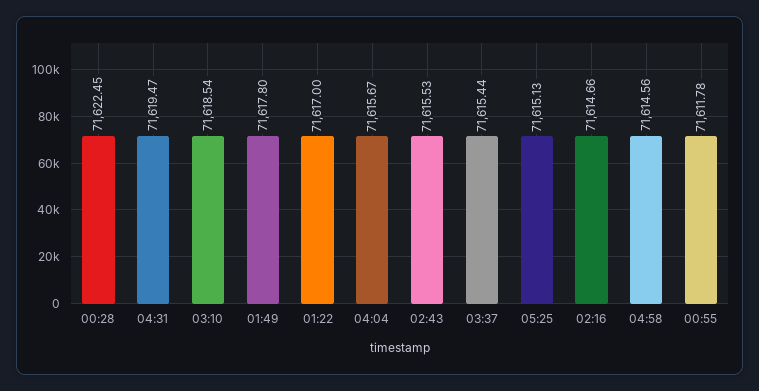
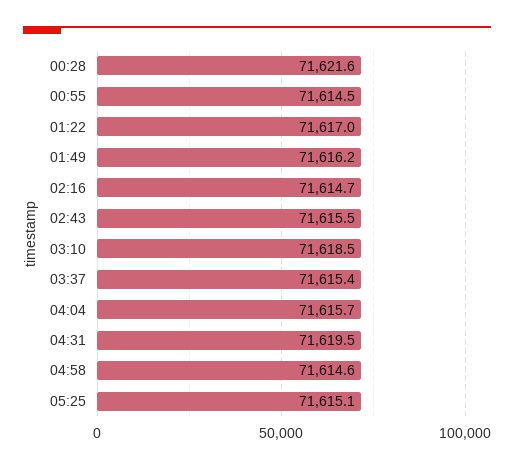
  {
-   "00:28": 71622.45,
+   "00:28": 71621.6,
    "04:31": 71619.47,
    "03:10": 71618.54,
-   "01:49": 71617.8,
+   "01:49": 71616.2,
    "01:22": 71617,
    "04:04": 71615.67,
    "02:43": 71615.53,
    "03:37": 71615.44,
    "05:25": 71615.13,
    "02:16": 71614.66,
    "04:58": 71614.56,
-   "00:55": 71611.78
+   "00:55": 71614.5
  }

